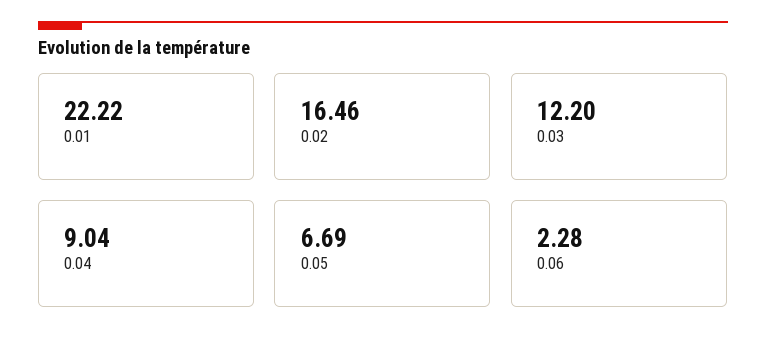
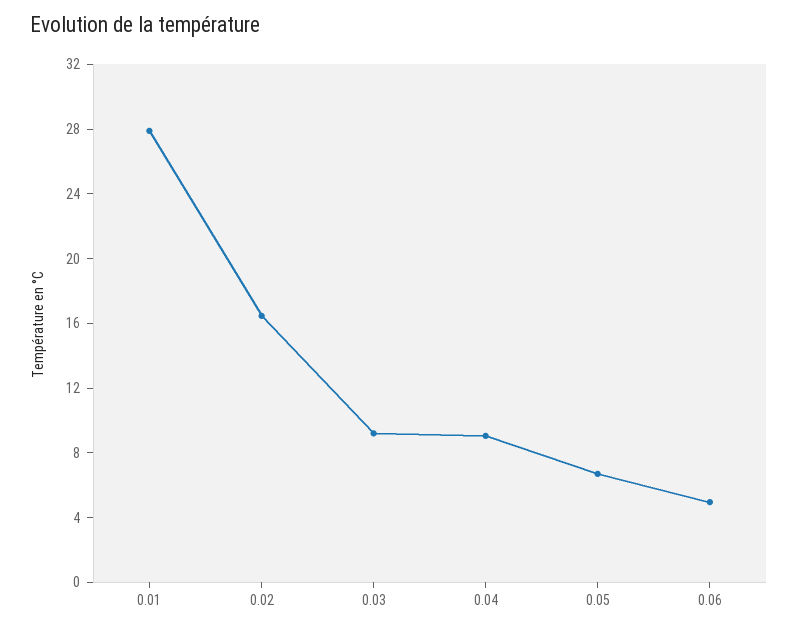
  {
-   "0.01": 22.22,
+   "0.01": 28,
    "0.02": 16.46,
-   "0.03": 12.2,
+   "0.03": 9,
    "0.04": 9.04,
    "0.05": 6.69,
-   "0.06": 2.28
+   "0.06": 5
  }

